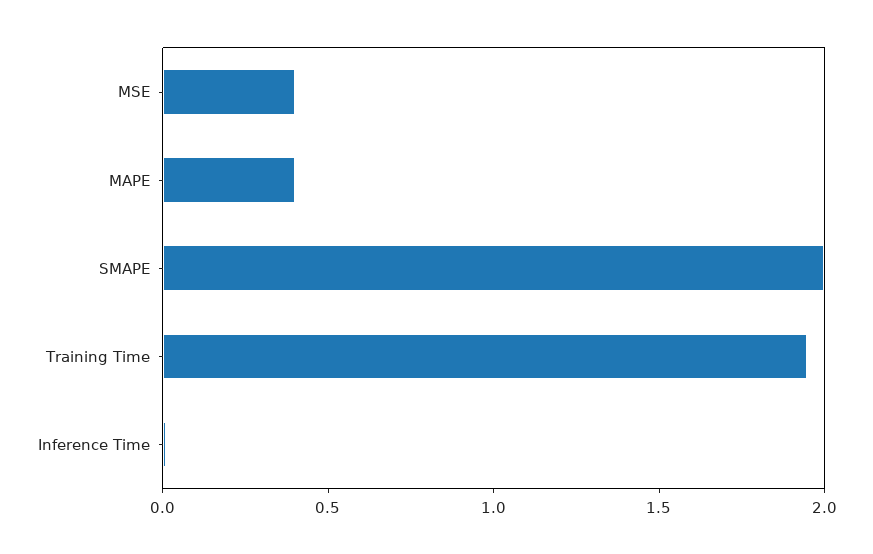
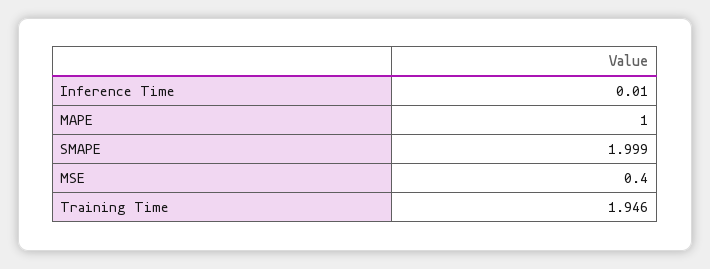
  {
    "MSE": 0.4,
-   "MAPE": 0.4,
+   "MAPE": 1,
    "SMAPE": 1.999,
    "Training Time": 1.946,
    "Inference Time": 0.01
  }

